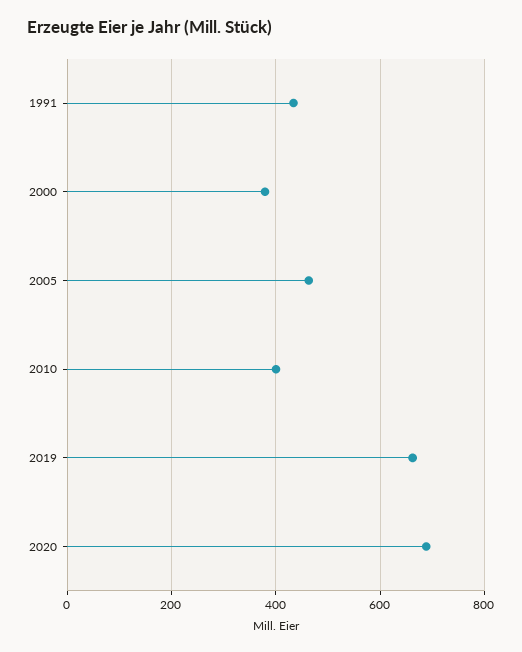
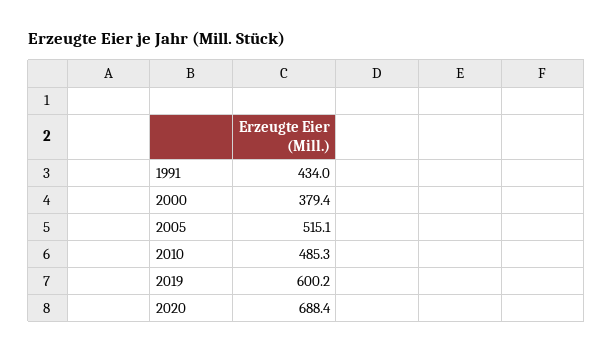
  {
    "1991": 434,
    "2000": 379.4,
-   "2005": 460,
+   "2005": 515.1,
-   "2010": 400,
+   "2010": 485.3,
-   "2019": 660,
+   "2019": 600.2,
    "2020": 688.4
  }

